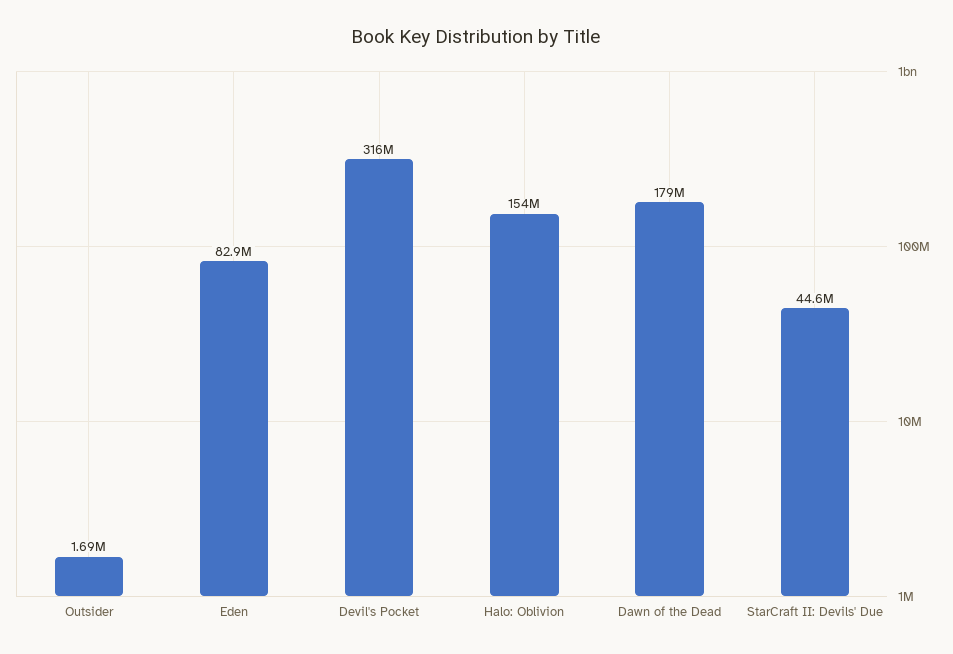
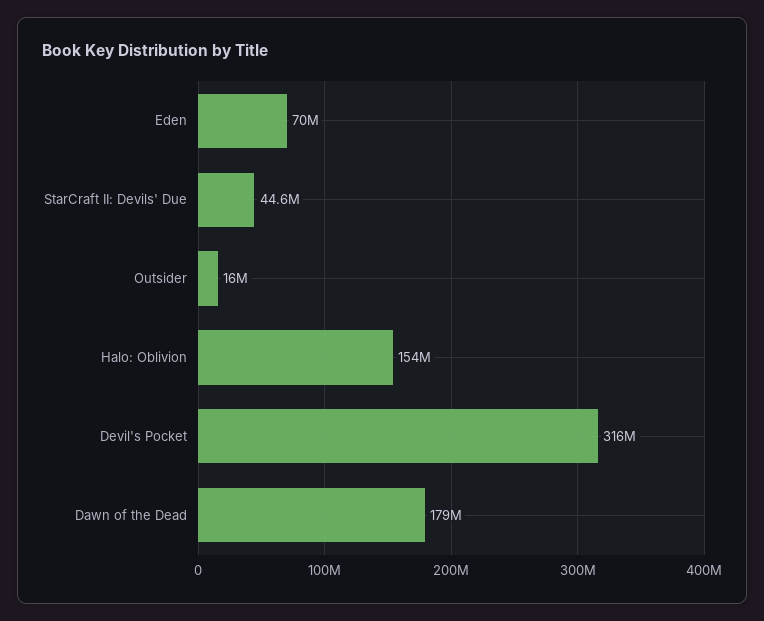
  {
-   "Outsider": 1690000,
+   "Outsider": 16000000,
-   "Eden": 82900000,
+   "Eden": 70000000,
    "Devil's Pocket": 316000000,
    "Halo: Oblivion": 154000000,
    "Dawn of the Dead": 179000000,
    "StarCraft II: Devils' Due": 44600000
  }

